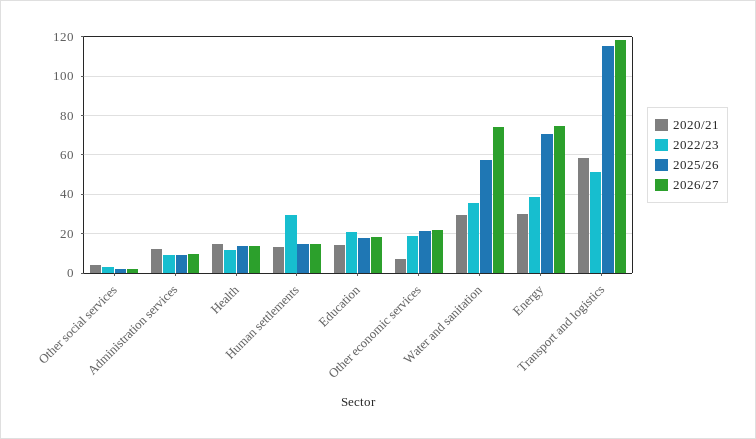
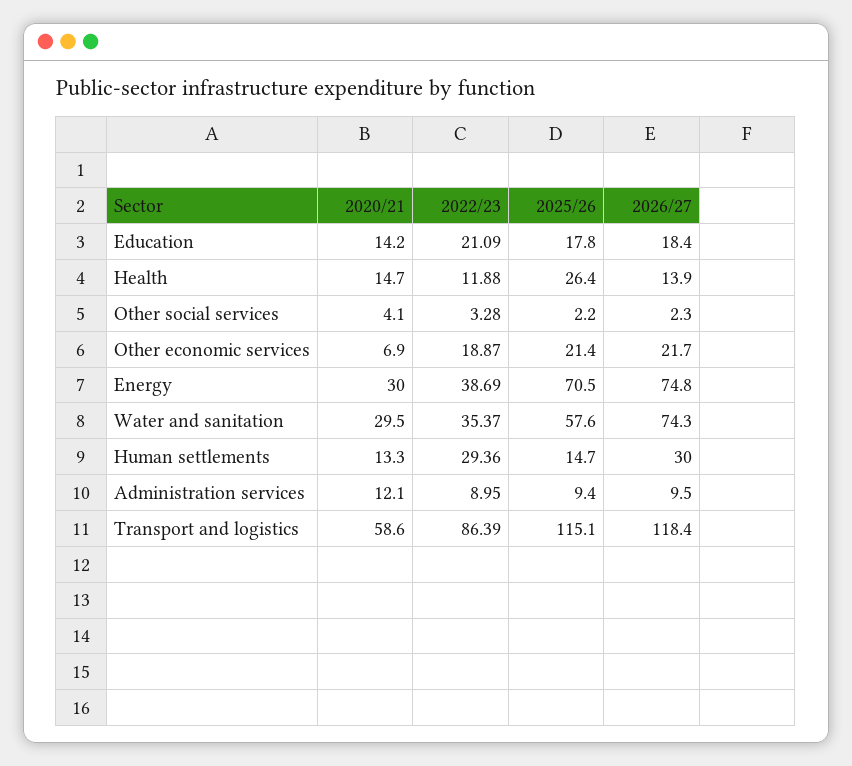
  {
    "2020/21": {
      "Other social services": 4.1,
      "Administration services": 12.1,
      "Health": 14.7,
      "Human settlements": 13.3,
      "Education": 14.2,
      "Other economic services": 6.9,
      "Water and sanitation": 29.5,
      "Energy": 30,
      "Transport and logistics": 58.6
    },
    "2022/23": {
      "Other social services": 3.28,
      "Administration services": 8.95,
      "Health": 11.88,
      "Human settlements": 29.36,
      "Education": 21.09,
      "Other economic services": 18.87,
      "Water and sanitation": 35.37,
      "Energy": 38.69,
-     "Transport and logistics": 50
+     "Transport and logistics": 86.39
    },
    "2025/26": {
      "Other social services": 2.2,
      "Administration services": 9.4,
-     "Health": 15,
+     "Health": 26.4,
      "Human settlements": 14.7,
      "Education": 17.8,
      "Other economic services": 21.4,
      "Water and sanitation": 57.6,
      "Energy": 70.5,
      "Transport and logistics": 115.1
    },
    "2026/27": {
      "Other social services": 2.3,
      "Administration services": 9.5,
      "Health": 13.9,
-     "Human settlements": 15,
+     "Human settlements": 30,
      "Education": 18.4,
      "Other economic services": 21.7,
      "Water and sanitation": 74.3,
      "Energy": 74.8,
      "Transport and logistics": 118.4
    }
  }

